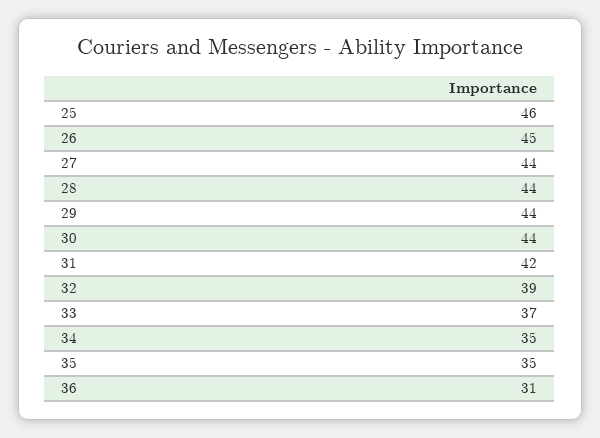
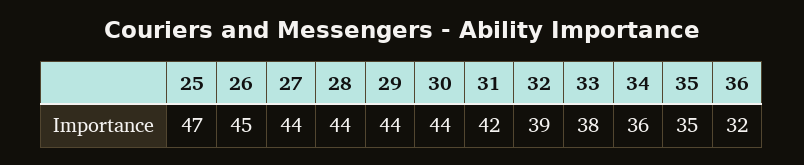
  {
-   "25": 46,
+   "25": 47,
    "26": 45,
    "27": 44,
    "28": 44,
    "29": 44,
    "30": 44,
    "31": 42,
    "32": 39,
-   "33": 37,
+   "33": 38,
-   "34": 35,
+   "34": 36,
    "35": 35,
-   "36": 31
+   "36": 32
  }

